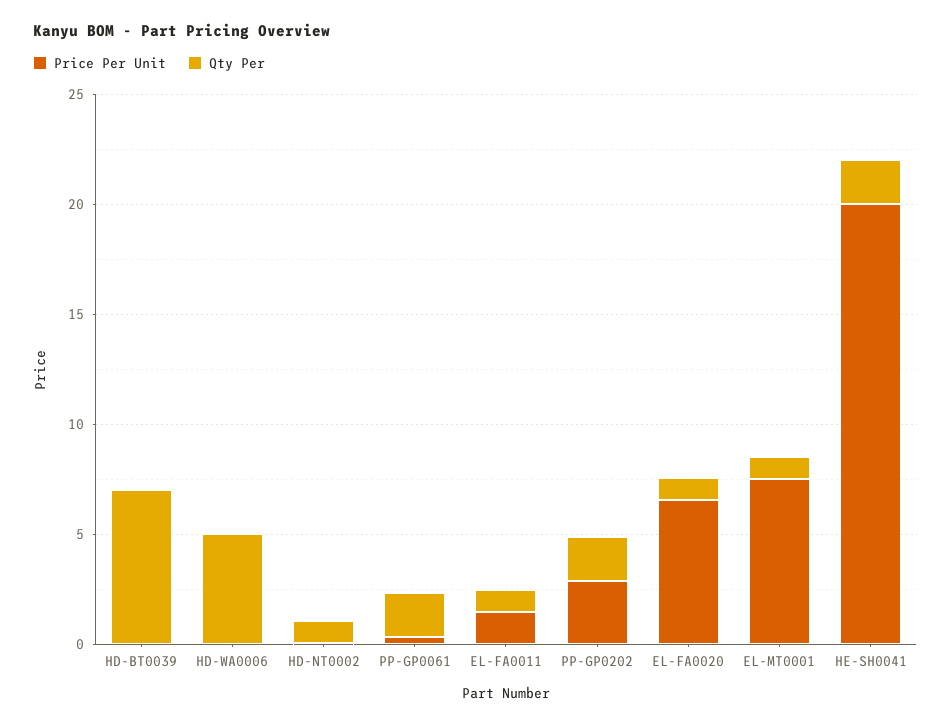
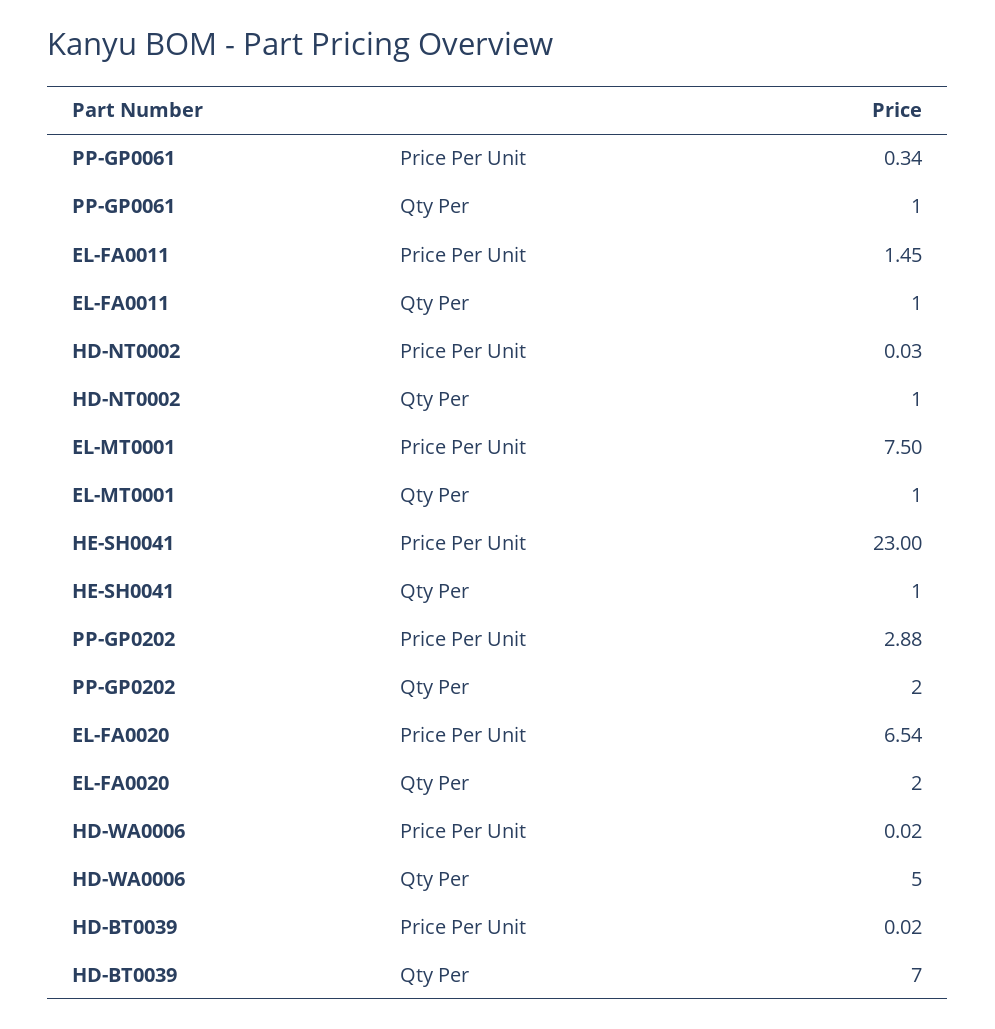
  {
    "Price Per Unit": {
      "HD-BT0039": 0.02,
      "HD-WA0006": 0.02,
      "HD-NT0002": 0.03,
      "PP-GP0061": 0.34,
      "EL-FA0011": 1.45,
      "PP-GP0202": 2.88,
      "EL-FA0020": 6.54,
      "EL-MT0001": 7.5,
-     "HE-SH0041": 20
+     "HE-SH0041": 23
    },
    "Qty Per": {
      "HD-BT0039": 7,
      "HD-WA0006": 5,
      "HD-NT0002": 1,
-     "PP-GP0061": 2,
+     "PP-GP0061": 1,
      "EL-FA0011": 1,
      "PP-GP0202": 2,
-     "EL-FA0020": 1,
+     "EL-FA0020": 2,
      "EL-MT0001": 1,
-     "HE-SH0041": 2
+     "HE-SH0041": 1
    }
  }

